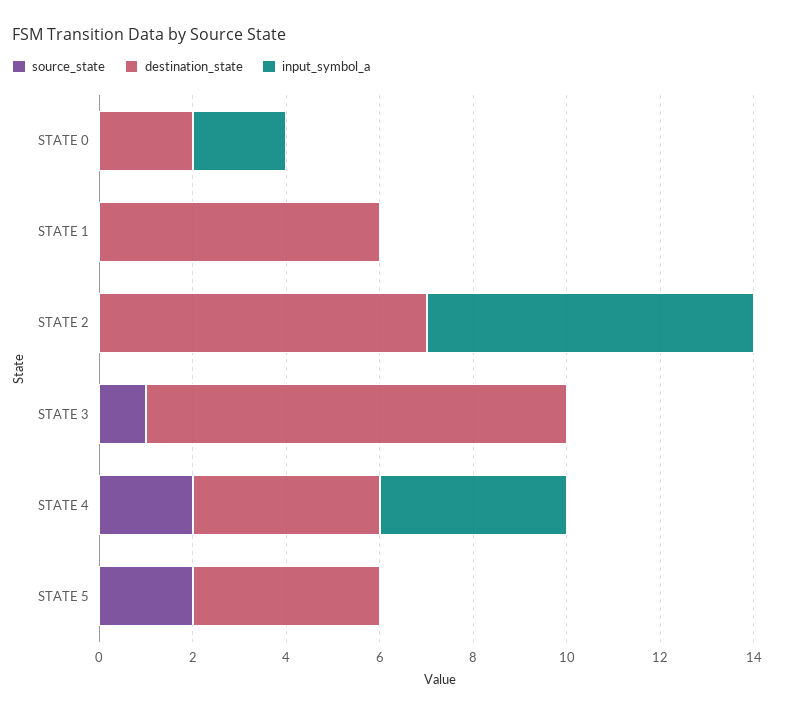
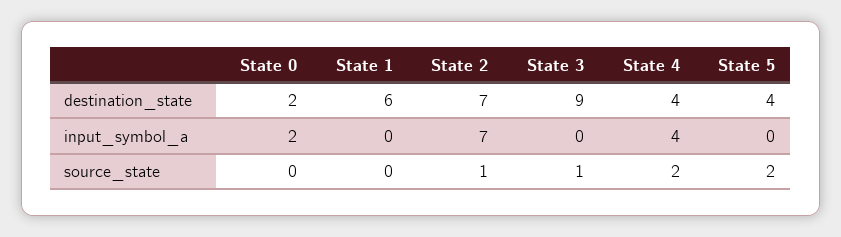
  {
    "source_state": {
      "STATE 0": 0,
      "STATE 1": 0,
-     "STATE 2": 0,
+     "STATE 2": 1,
      "STATE 3": 1,
      "STATE 4": 2,
      "STATE 5": 2
    },
    "destination_state": {
      "STATE 0": 2,
      "STATE 1": 6,
      "STATE 2": 7,
      "STATE 3": 9,
      "STATE 4": 4,
      "STATE 5": 4
    },
    "input_symbol_a": {
      "STATE 0": 2,
      "STATE 1": 0,
      "STATE 2": 7,
      "STATE 3": 0,
      "STATE 4": 4,
      "STATE 5": 0
    }
  }

